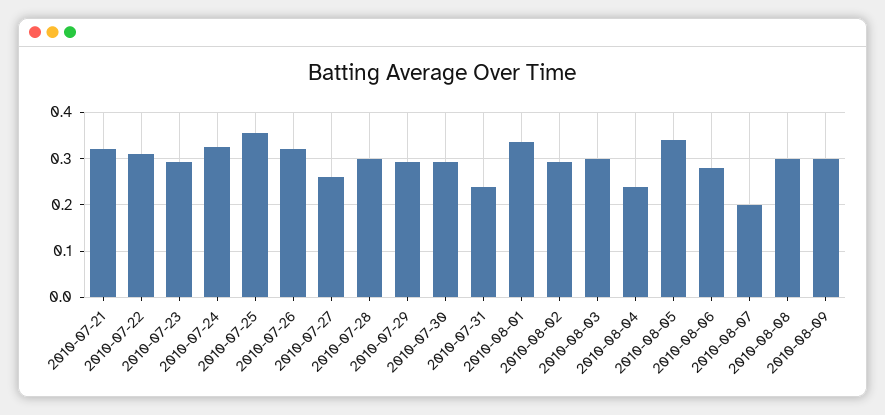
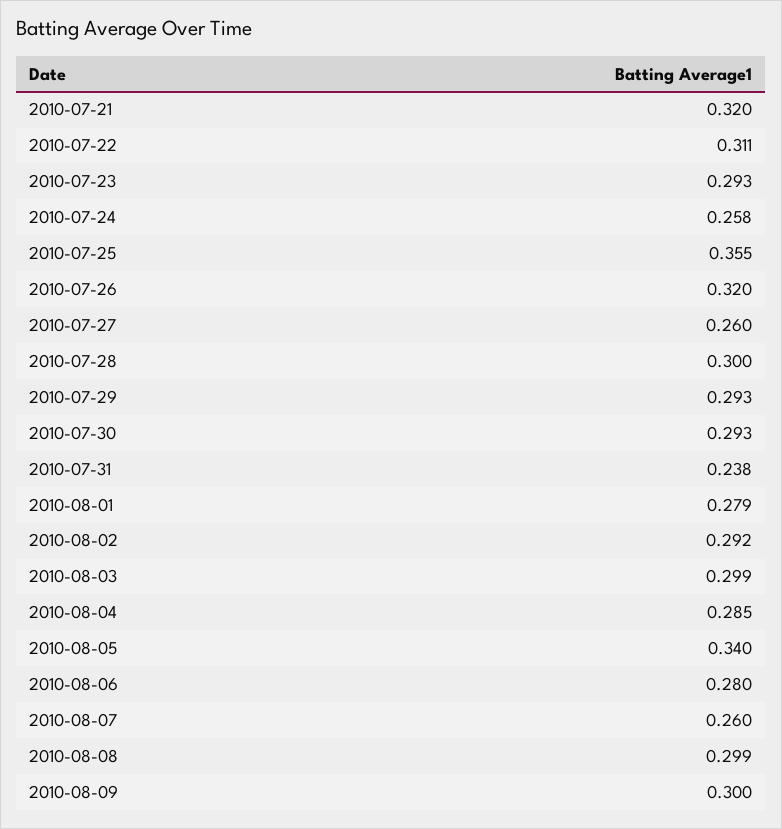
  {
    "2010-07-21": 0.32,
    "2010-07-22": 0.311,
    "2010-07-23": 0.293,
-   "2010-07-24": 0.32,
+   "2010-07-24": 0.258,
    "2010-07-25": 0.355,
    "2010-07-26": 0.32,
    "2010-07-27": 0.26,
    "2010-07-28": 0.3,
    "2010-07-29": 0.293,
    "2010-07-30": 0.293,
    "2010-07-31": 0.238,
-   "2010-08-01": 0.34,
+   "2010-08-01": 0.279,
    "2010-08-02": 0.292,
    "2010-08-03": 0.299,
-   "2010-08-04": 0.24,
+   "2010-08-04": 0.285,
    "2010-08-05": 0.34,
    "2010-08-06": 0.28,
-   "2010-08-07": 0.2,
+   "2010-08-07": 0.26,
    "2010-08-08": 0.299,
    "2010-08-09": 0.3
  }

